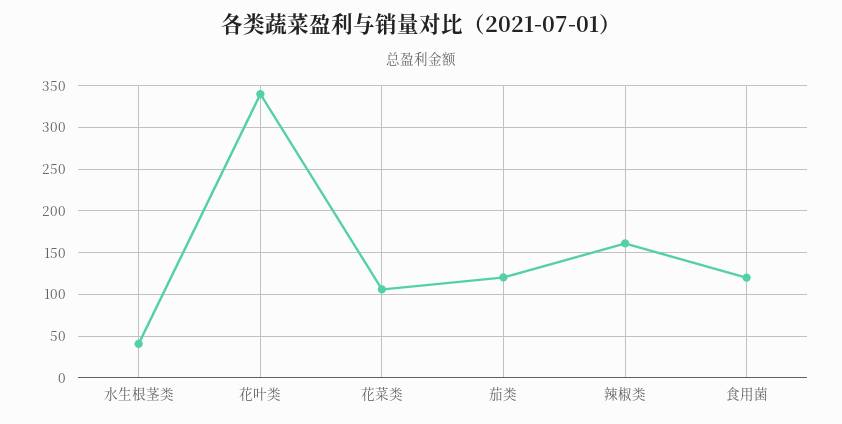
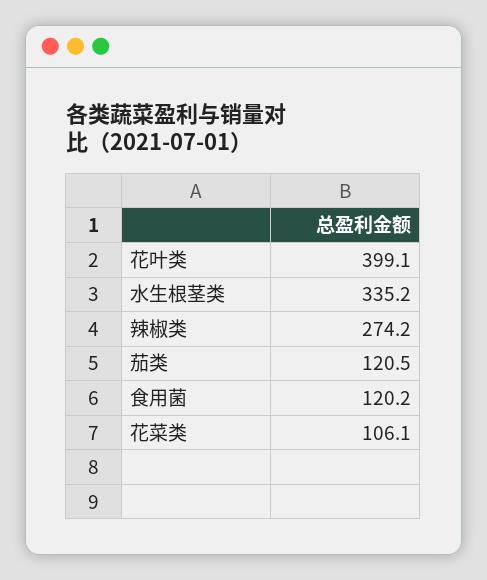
  {
-   "水生根茎类": 40,
+   "水生根茎类": 335.2,
-   "花叶类": 340,
+   "花叶类": 399.1,
    "花菜类": 106.1,
    "茄类": 120.5,
-   "辣椒类": 160,
+   "辣椒类": 274.2,
    "食用菌": 120.2
  }

